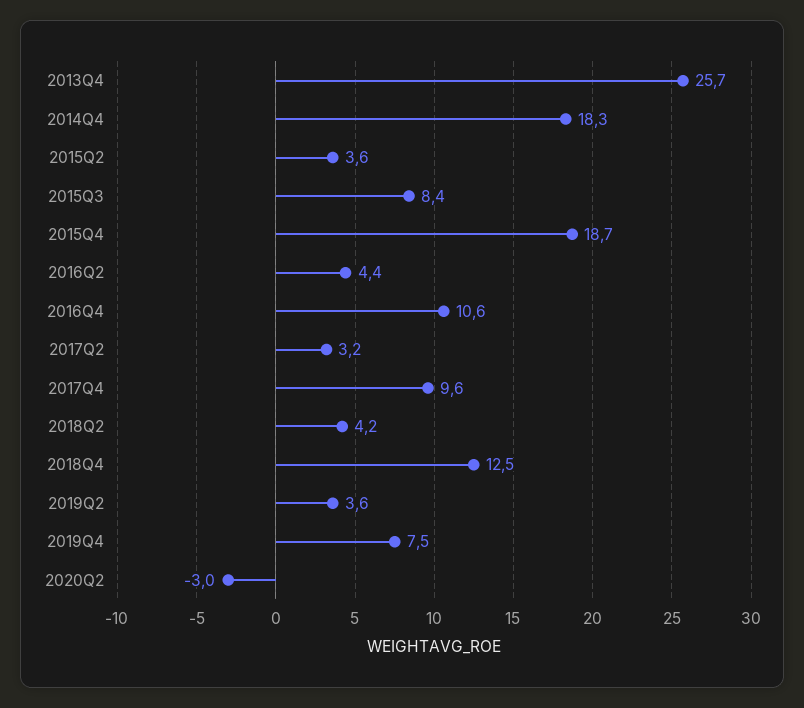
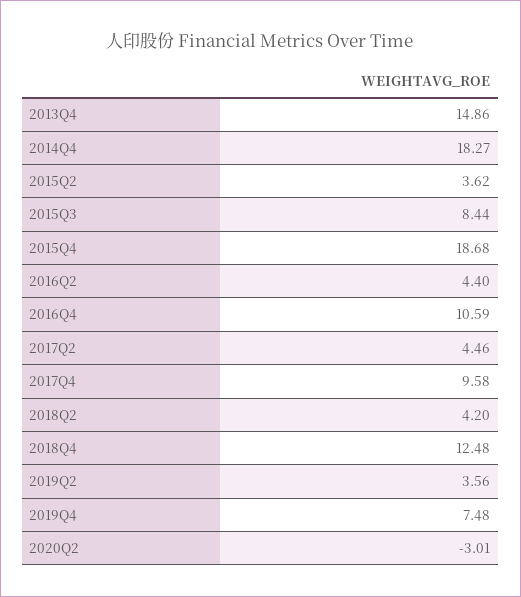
  {
-   "2013Q4": 25.7,
+   "2013Q4": 14.86,
    "2014Q4": 18.27,
    "2015Q2": 3.62,
    "2015Q3": 8.44,
    "2015Q4": 18.68,
    "2016Q2": 4.4,
    "2016Q4": 10.59,
-   "2017Q2": 3.2,
+   "2017Q2": 4.46,
    "2017Q4": 9.58,
    "2018Q2": 4.2,
    "2018Q4": 12.48,
    "2019Q2": 3.56,
    "2019Q4": 7.48,
    "2020Q2": -3.01
  }

